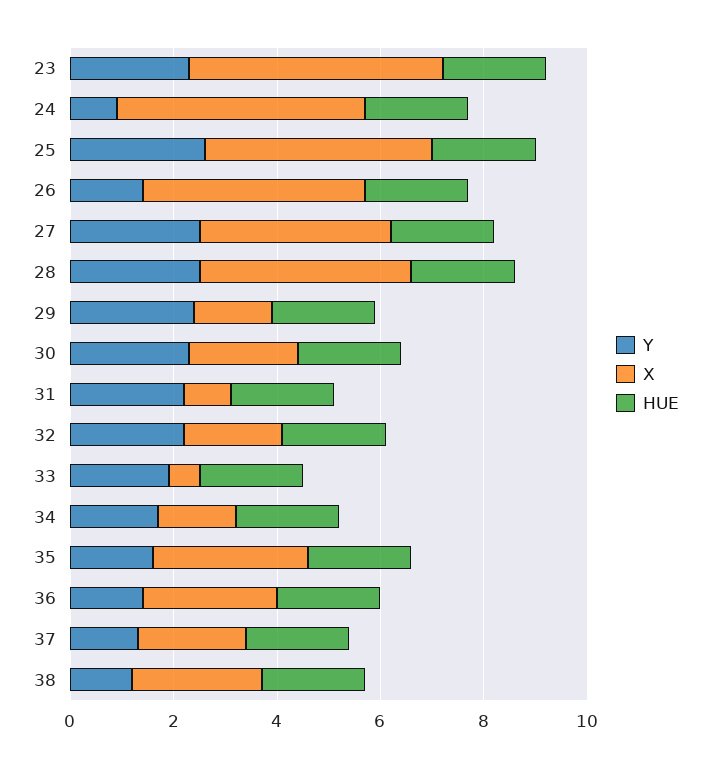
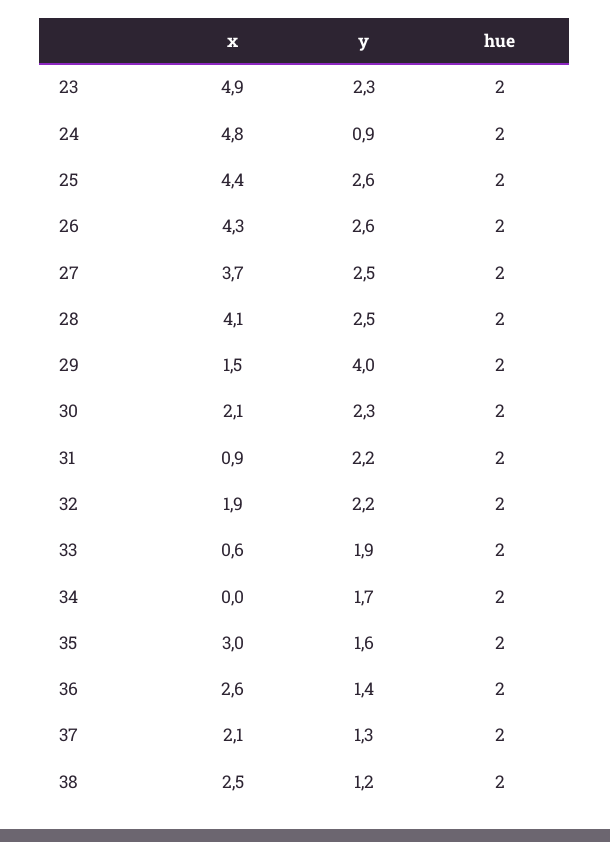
  {
    "Y": {
      "23": 2.3,
      "24": 0.9,
      "25": 2.6,
-     "26": 1.5,
+     "26": 2.6,
      "27": 2.5,
      "28": 2.5,
-     "29": 2.5,
+     "29": 4,
      "30": 2.3,
      "31": 2.2,
      "32": 2.2,
      "33": 1.9,
      "34": 1.7,
      "35": 1.6,
      "36": 1.4,
      "37": 1.3,
      "38": 1.2
    },
    "X": {
      "23": 4.9,
      "24": 4.8,
      "25": 4.4,
      "26": 4.3,
      "27": 3.7,
      "28": 4.1,
      "29": 1.5,
      "30": 2.1,
      "31": 0.9,
      "32": 1.9,
      "33": 0.6,
-     "34": 1.5,
+     "34": 0,
      "35": 3,
      "36": 2.6,
      "37": 2.1,
      "38": 2.5
    },
    "HUE": {
      "23": 2,
      "24": 2,
      "25": 2,
      "26": 2,
      "27": 2,
      "28": 2,
      "29": 2,
      "30": 2,
      "31": 2,
      "32": 2,
      "33": 2,
      "34": 2,
      "35": 2,
      "36": 2,
      "37": 2,
      "38": 2
    }
  }

